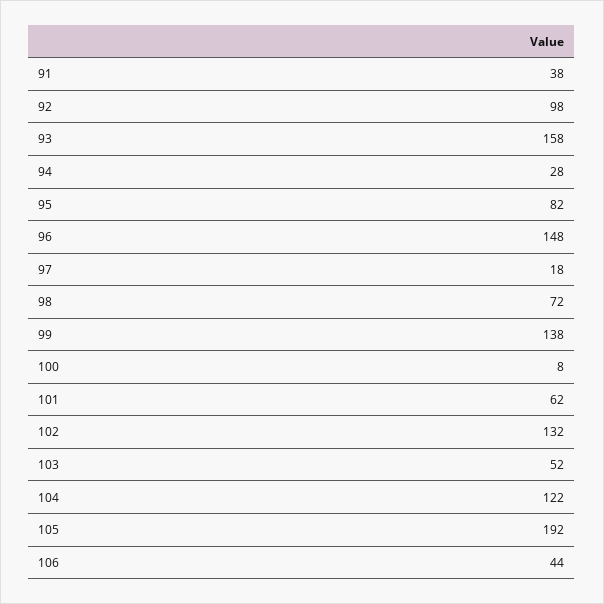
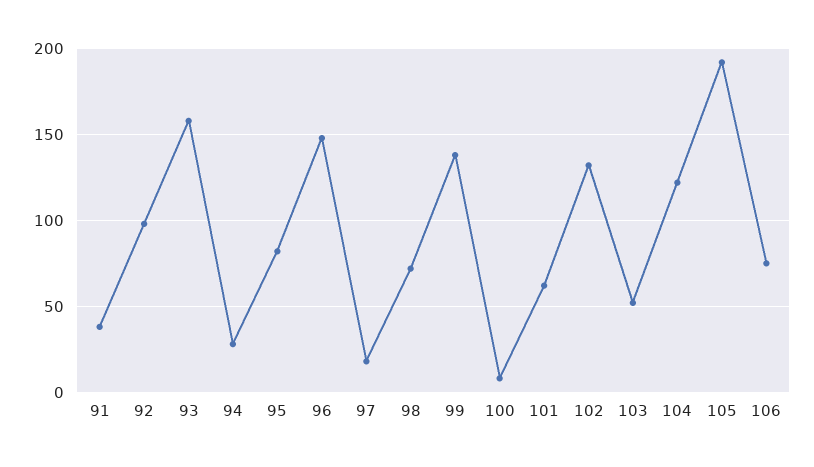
  {
    "91": 38,
    "92": 98,
    "93": 158,
    "94": 28,
    "95": 82,
    "96": 148,
    "97": 18,
    "98": 72,
    "99": 138,
    "100": 8,
    "101": 62,
    "102": 132,
    "103": 52,
    "104": 122,
    "105": 192,
-   "106": 44
+   "106": 75
  }

